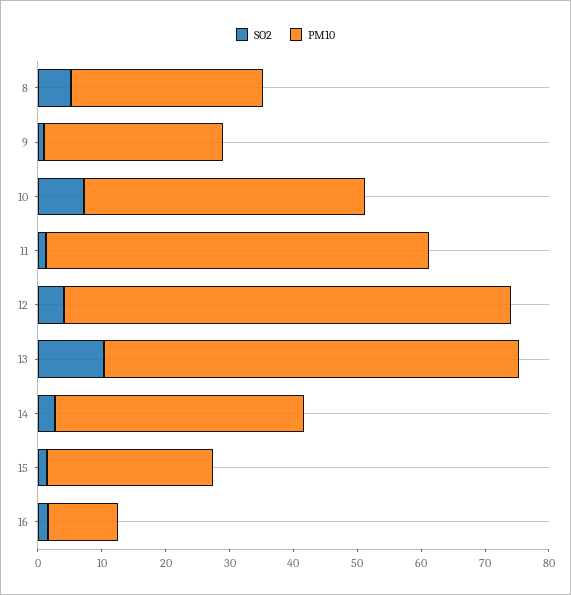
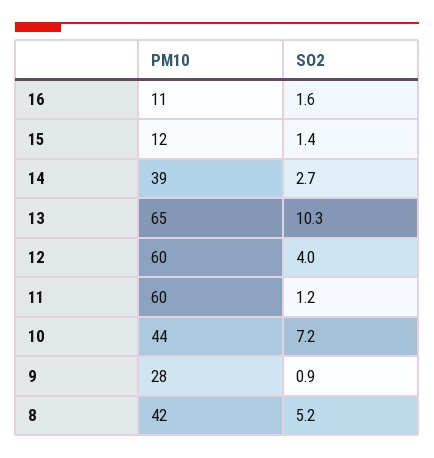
  {
    "SO2": {
      "8": 5.2,
      "9": 0.9,
      "10": 7.2,
      "11": 1.2,
      "12": 4,
      "13": 10.3,
      "14": 2.7,
      "15": 1.4,
      "16": 1.6
    },
    "PM10": {
-     "8": 30,
+     "8": 42,
      "9": 28,
      "10": 44,
      "11": 60,
-     "12": 70,
+     "12": 60,
      "13": 65,
      "14": 39,
-     "15": 26,
+     "15": 12,
      "16": 11
    }
  }

